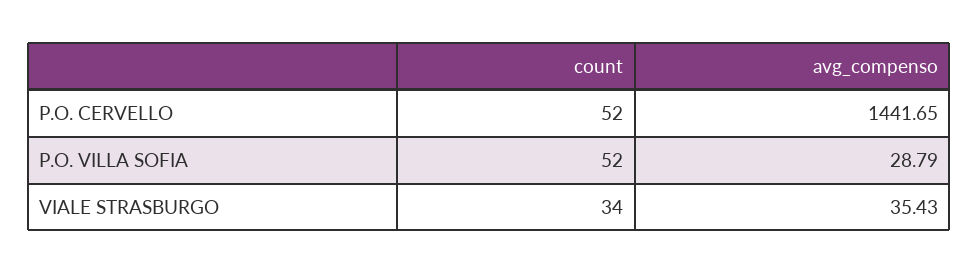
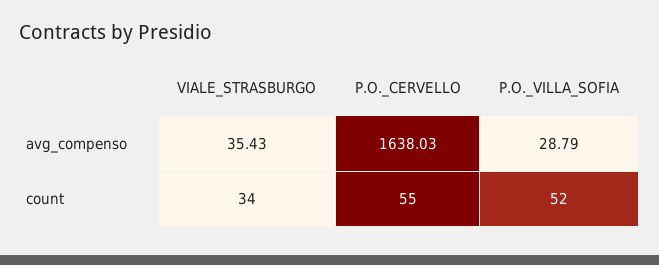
  {
    "count": {
-     "P.O. CERVELLO": 52,
+     "P.O. CERVELLO": 55,
      "P.O. VILLA SOFIA": 52,
      "VIALE STRASBURGO": 34
    },
    "avg_compenso": {
-     "P.O. CERVELLO": 1441.65,
+     "P.O. CERVELLO": 1638.03,
      "P.O. VILLA SOFIA": 28.79,
      "VIALE STRASBURGO": 35.43
    }
  }

